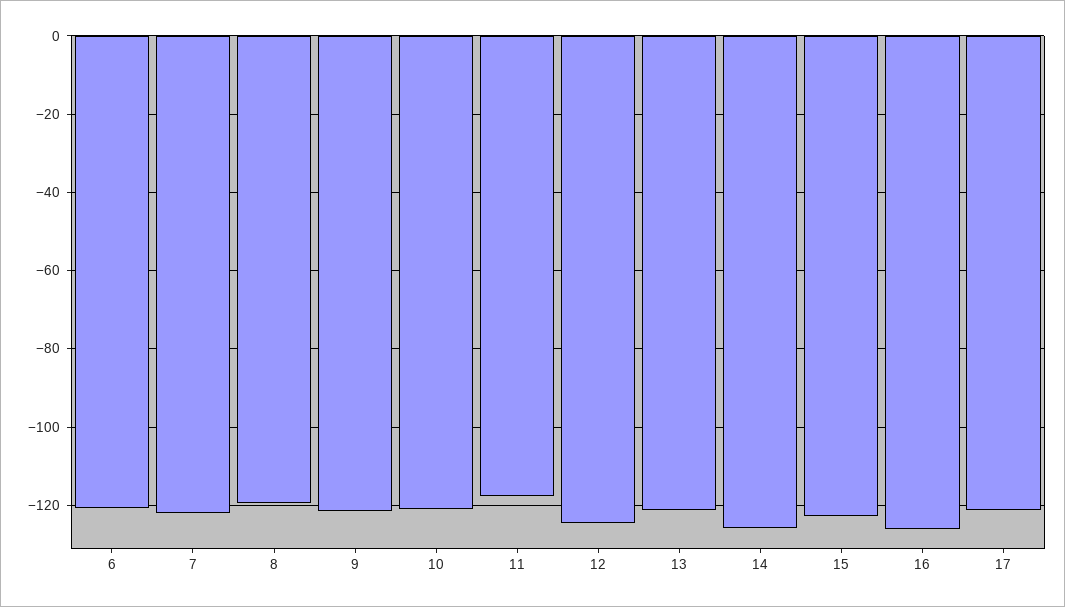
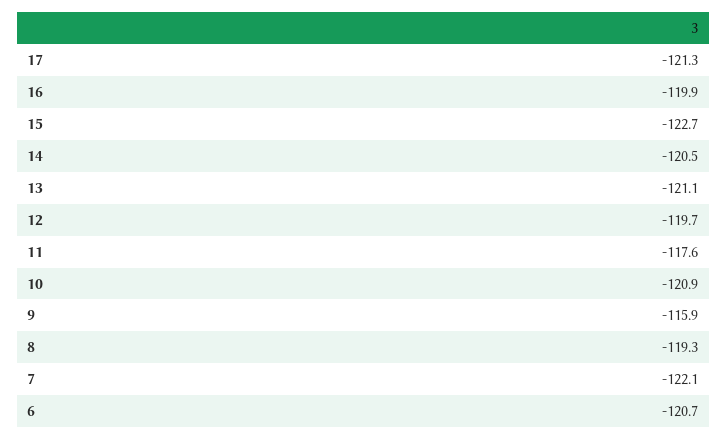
  {
    "6": -120.7,
    "7": -122.1,
    "8": -119.3,
-   "9": -122,
+   "9": -115.9,
    "10": -120.9,
    "11": -117.6,
-   "12": -124,
+   "12": -119.7,
    "13": -121.1,
-   "14": -126,
+   "14": -120.5,
    "15": -122.7,
-   "16": -126,
+   "16": -119.9,
    "17": -121.3
  }

